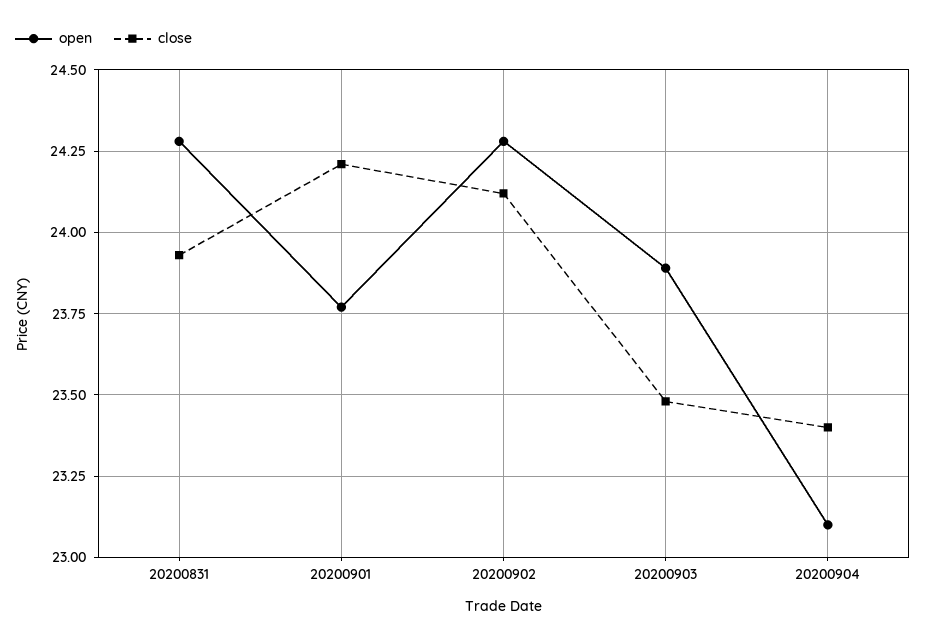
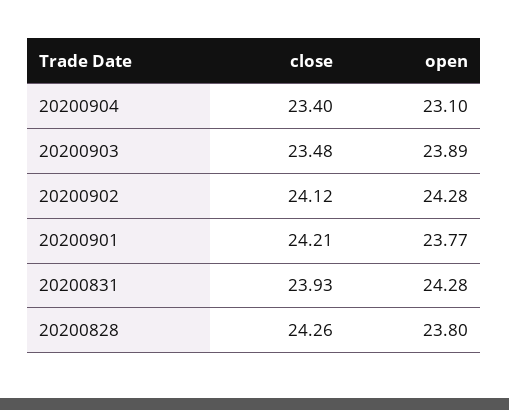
  {
    "open": {
      "20200831": 24.28,
      "20200901": 23.77,
      "20200902": 24.28,
      "20200903": 23.89,
-     "20200904": 23.1
+     "20200904": 23.1,
+     "20200828": 23.8
    },
    "close": {
      "20200831": 23.93,
      "20200901": 24.21,
      "20200902": 24.12,
      "20200903": 23.48,
-     "20200904": 23.4
+     "20200904": 23.4,
+     "20200828": 24.26
    }
  }

